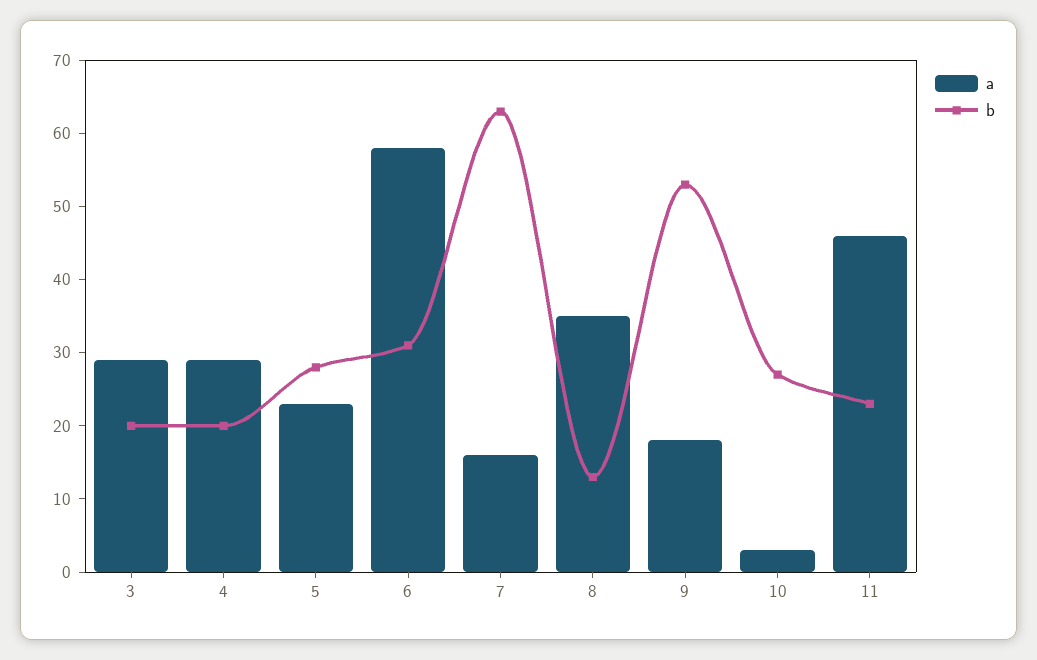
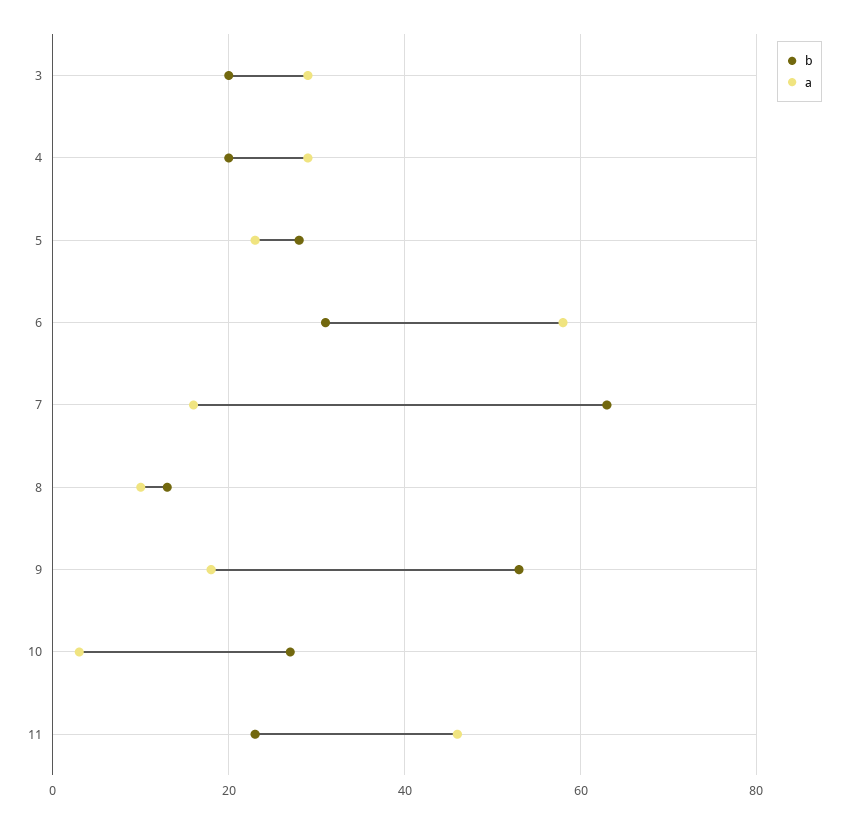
  {
    "a": {
      "3": 30,
      "4": 30,
      "5": 25,
      "6": 60,
      "7": 15,
-     "8": 35,
+     "8": 10,
      "9": 20,
      "10": 5,
      "11": 45
    },
    "b": {
      "3": 20,
      "4": 20,
      "5": 30,
      "6": 30,
      "7": 65,
      "8": 15,
      "9": 55,
      "10": 25,
      "11": 25
    }
  }

